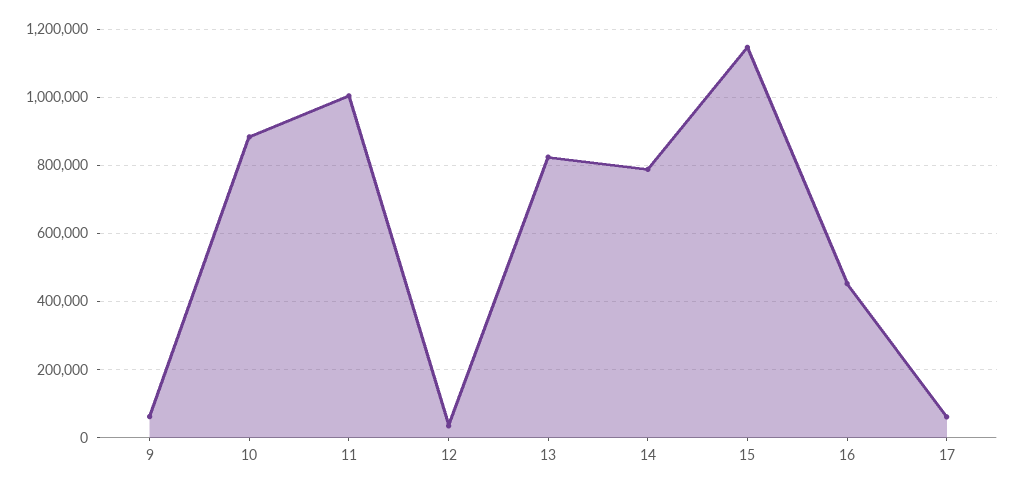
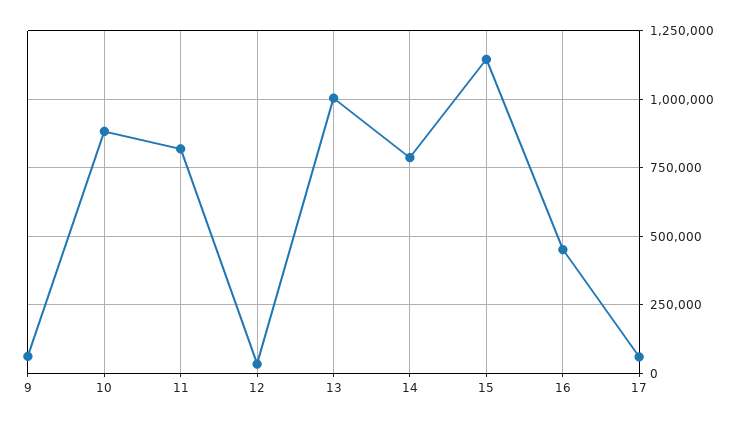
  {
    "9": 60000,
    "10": 880000,
-   "11": 1000000,
+   "11": 825000,
    "12": 40000,
-   "13": 820000,
+   "13": 1000000,
    "14": 780000,
    "15": 1140000,
    "16": 460000,
    "17": 60000
  }

